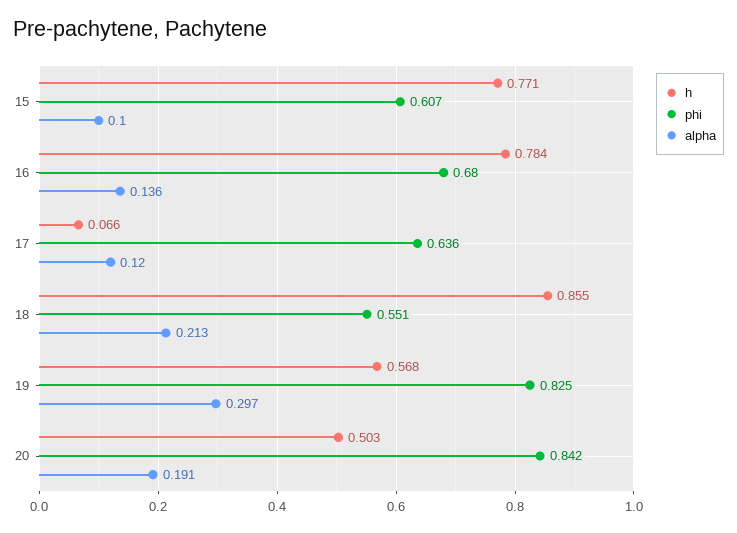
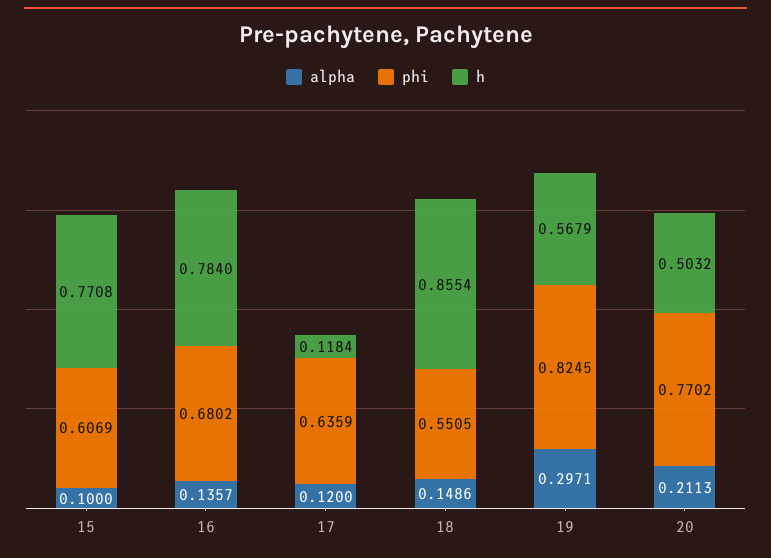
  {
    "h": {
      "15": 0.7708,
      "16": 0.784,
-     "17": 0.066,
+     "17": 0.1184,
      "18": 0.8554,
      "19": 0.5679,
      "20": 0.5032
    },
    "phi": {
      "15": 0.6069,
      "16": 0.6802,
      "17": 0.6359,
      "18": 0.5505,
      "19": 0.8245,
-     "20": 0.842
+     "20": 0.7702
    },
    "alpha": {
      "15": 0.1,
      "16": 0.1357,
      "17": 0.12,
-     "18": 0.213,
+     "18": 0.1486,
      "19": 0.2971,
-     "20": 0.191
+     "20": 0.2113
    }
  }

